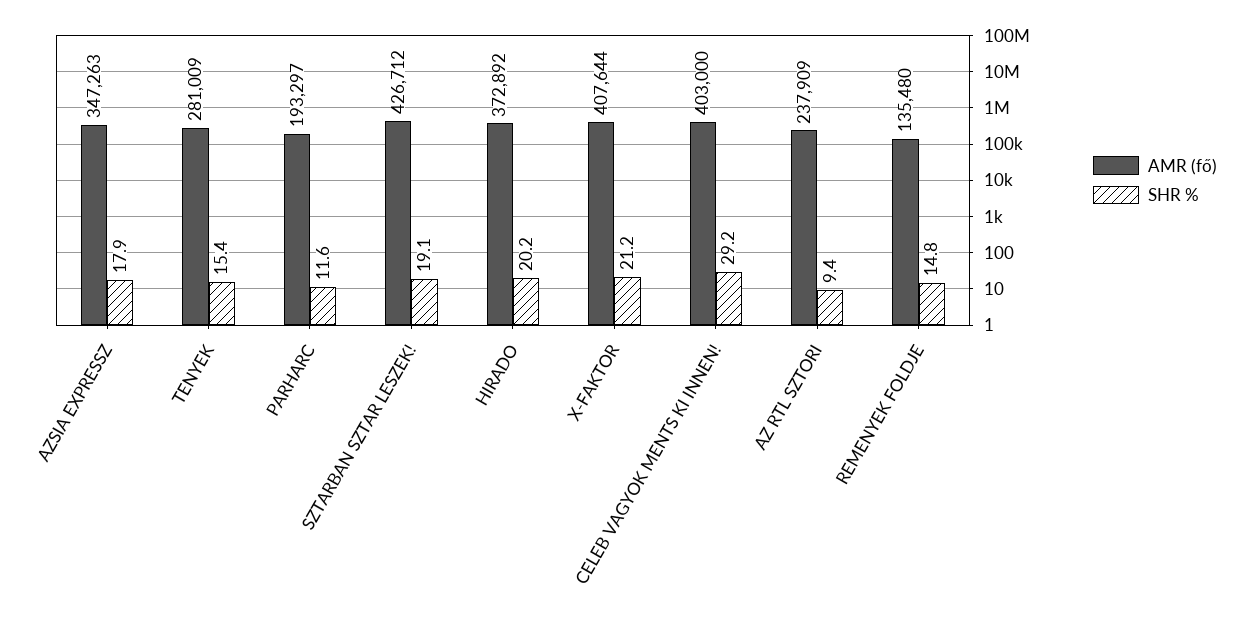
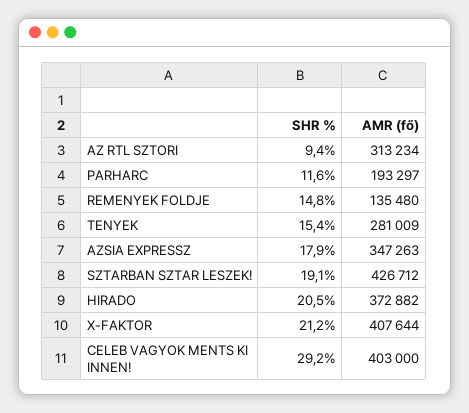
  {
    "AMR (fő)": {
      "AZSIA EXPRESSZ": 347263,
      "TENYEK": 281009,
      "PARHARC": 193297,
      "SZTARBAN SZTAR LESZEK!": 426712,
-     "HIRADO": 372892,
+     "HIRADO": 372882,
      "X-FAKTOR": 407644,
      "CELEB VAGYOK MENTS KI INNEN!": 403000,
-     "AZ RTL SZTORI": 237909,
+     "AZ RTL SZTORI": 313234,
      "REMENYEK FOLDJE": 135480
    },
    "SHR %": {
      "AZSIA EXPRESSZ": 17.9,
      "TENYEK": 15.4,
      "PARHARC": 11.6,
      "SZTARBAN SZTAR LESZEK!": 19.1,
-     "HIRADO": 20.2,
+     "HIRADO": 20.5,
      "X-FAKTOR": 21.2,
      "CELEB VAGYOK MENTS KI INNEN!": 29.2,
      "AZ RTL SZTORI": 9.4,
      "REMENYEK FOLDJE": 14.8
    }
  }

